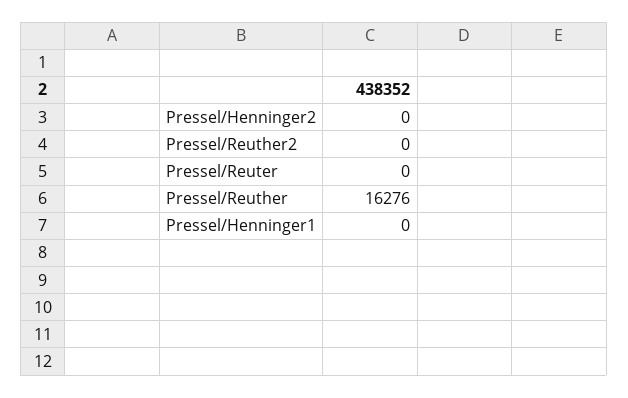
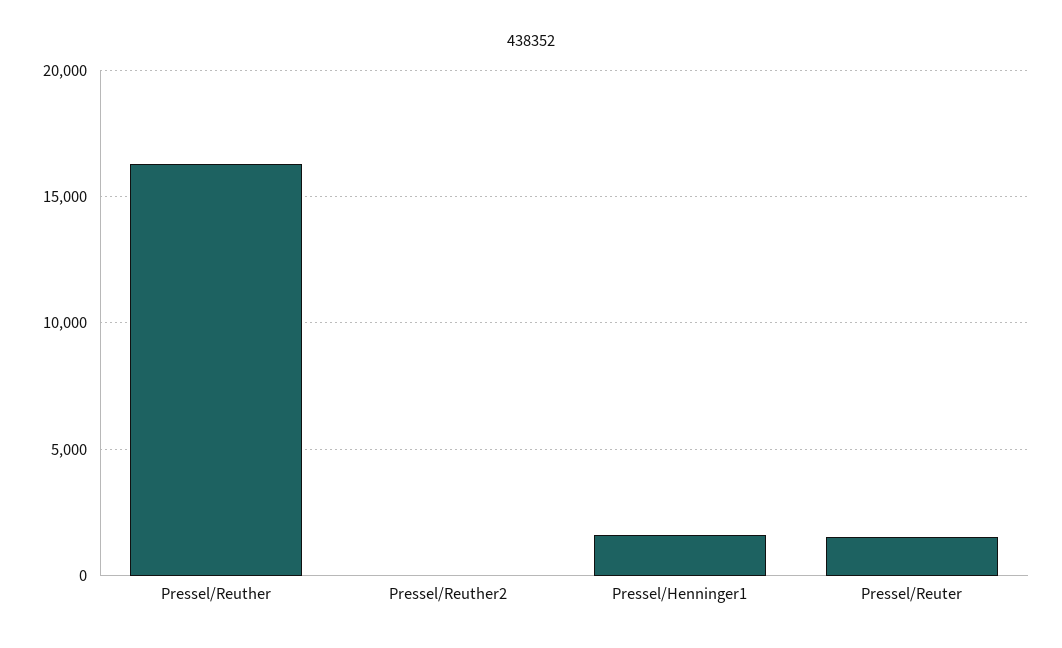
  {
-   "Pressel/Henninger2": 0,
    "Pressel/Reuther2": 0,
-   "Pressel/Reuter": 0,
+   "Pressel/Reuter": 1500,
    "Pressel/Reuther": 16276,
-   "Pressel/Henninger1": 0
+   "Pressel/Henninger1": 1500
  }

